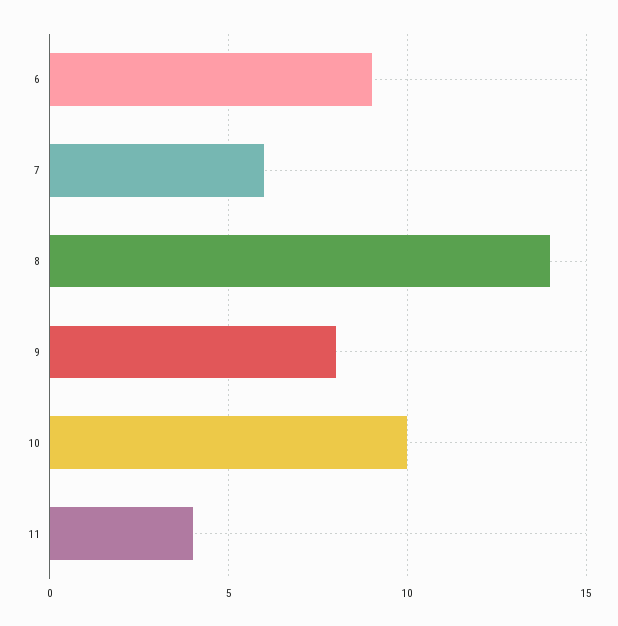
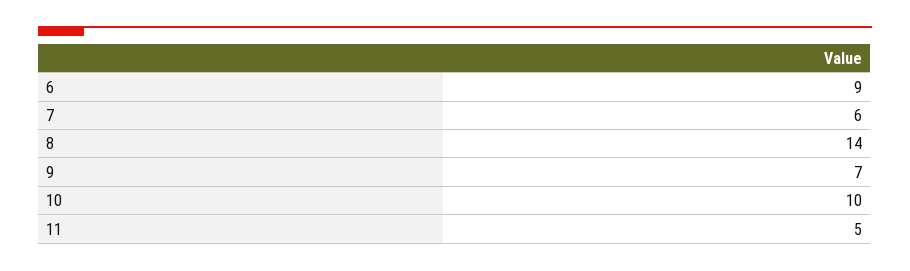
  {
    "6": 9,
    "7": 6,
    "8": 14,
-   "9": 8,
+   "9": 7,
    "10": 10,
-   "11": 4
+   "11": 5
  }

